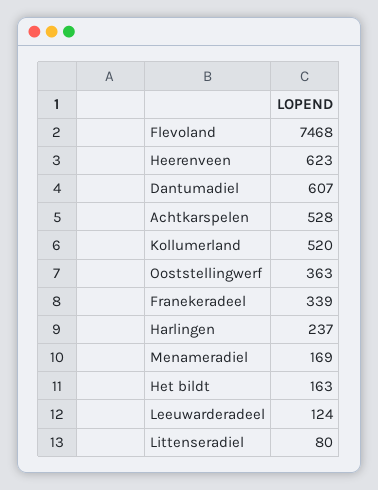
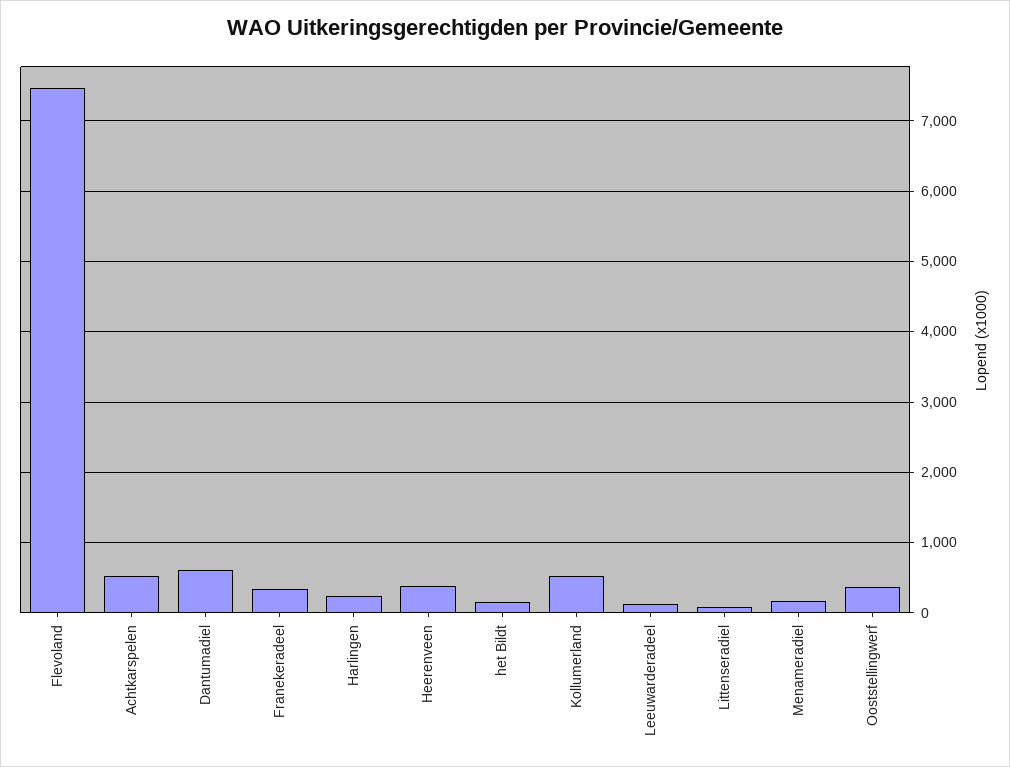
  {
    "Flevoland": 7468,
-   "Heerenveen": 623,
+   "Heerenveen": 400,
    "Dantumadiel": 607,
    "Achtkarspelen": 528,
    "Kollumerland": 520,
    "Ooststellingwerf": 363,
    "Franekeradeel": 339,
    "Harlingen": 237,
    "Menameradiel": 169,
    "Het bildt": 163,
    "Leeuwarderadeel": 124,
    "Littenseradiel": 80
  }

